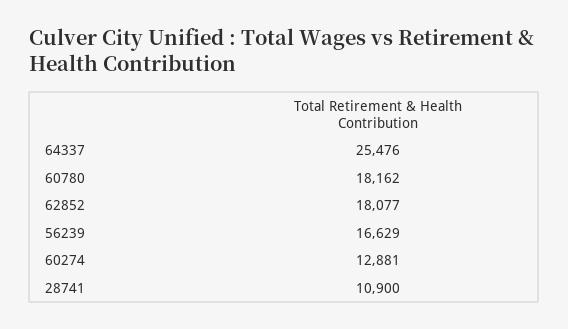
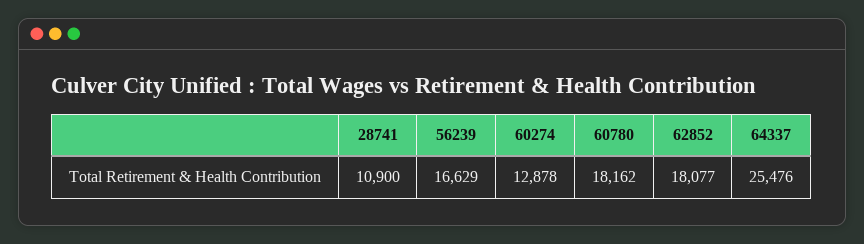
  {
    "64337": 25476,
    "60780": 18162,
    "62852": 18077,
    "56239": 16629,
-   "60274": 12881,
+   "60274": 12878,
    "28741": 10900
  }

